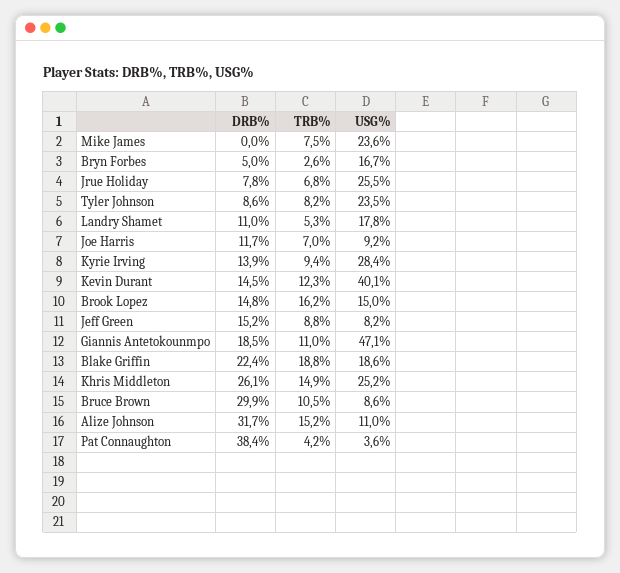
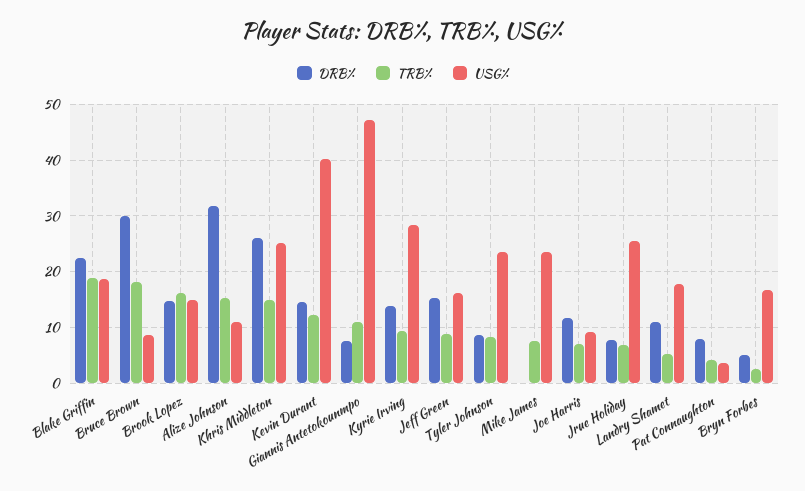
  {
    "DRB%": {
      "Mike James": 0,
      "Bryn Forbes": 5,
      "Jrue Holiday": 7.8,
      "Tyler Johnson": 8.6,
      "Landry Shamet": 11,
      "Joe Harris": 11.7,
      "Kyrie Irving": 13.9,
      "Kevin Durant": 14.5,
      "Brook Lopez": 14.8,
      "Jeff Green": 15.2,
-     "Giannis Antetokounmpo": 18.5,
+     "Giannis Antetokounmpo": 8,
      "Blake Griffin": 22.4,
      "Khris Middleton": 26.1,
      "Bruce Brown": 29.9,
      "Alize Johnson": 31.7,
-     "Pat Connaughton": 38.4
+     "Pat Connaughton": 8
    },
    "TRB%": {
      "Mike James": 7.5,
      "Bryn Forbes": 2.6,
      "Jrue Holiday": 6.8,
      "Tyler Johnson": 8.2,
      "Landry Shamet": 5.3,
      "Joe Harris": 7,
      "Kyrie Irving": 9.4,
      "Kevin Durant": 12.3,
      "Brook Lopez": 16.2,
      "Jeff Green": 8.8,
      "Giannis Antetokounmpo": 11,
      "Blake Griffin": 18.8,
      "Khris Middleton": 14.9,
-     "Bruce Brown": 10.5,
+     "Bruce Brown": 18,
      "Alize Johnson": 15.2,
      "Pat Connaughton": 4.2
    },
    "USG%": {
      "Mike James": 23.6,
      "Bryn Forbes": 16.7,
      "Jrue Holiday": 25.5,
      "Tyler Johnson": 23.5,
      "Landry Shamet": 17.8,
      "Joe Harris": 9.2,
      "Kyrie Irving": 28.4,
      "Kevin Durant": 40.1,
      "Brook Lopez": 15,
-     "Jeff Green": 8.2,
+     "Jeff Green": 16,
      "Giannis Antetokounmpo": 47.1,
      "Blake Griffin": 18.6,
      "Khris Middleton": 25.2,
      "Bruce Brown": 8.6,
      "Alize Johnson": 11,
      "Pat Connaughton": 3.6
    }
  }

